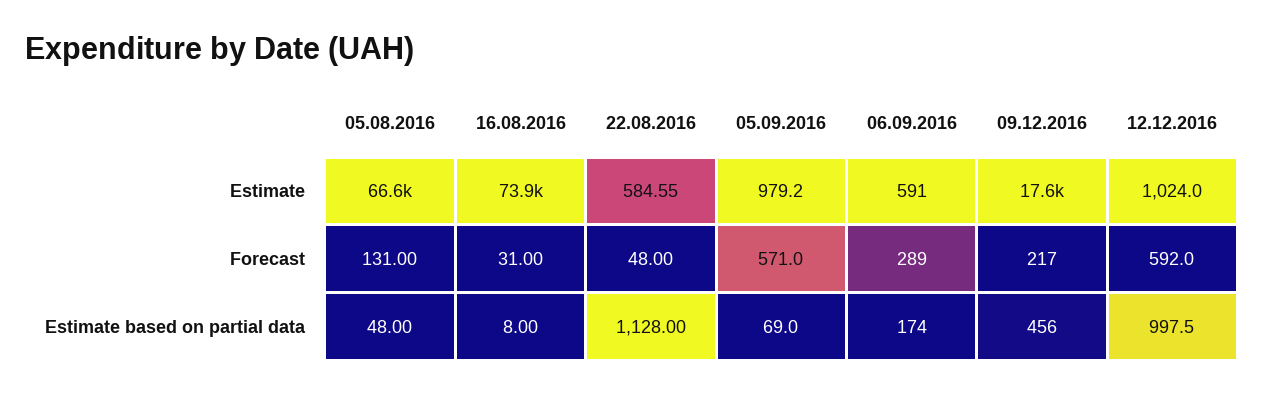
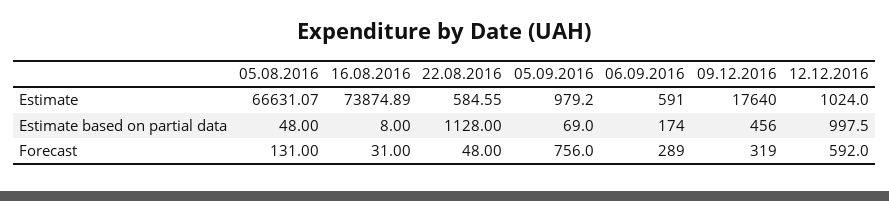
  {
    "05.08.2016": {
      "Estimate": 66631.07,
      "Forecast": 131,
      "Estimate based on partial data": 48
    },
    "16.08.2016": {
      "Estimate": 73874.89,
      "Forecast": 31,
      "Estimate based on partial data": 8
    },
    "22.08.2016": {
      "Estimate": 584.55,
      "Forecast": 48,
      "Estimate based on partial data": 1128
    },
    "05.09.2016": {
      "Estimate": 979.2,
-     "Forecast": 571,
+     "Forecast": 756,
      "Estimate based on partial data": 69
    },
    "06.09.2016": {
      "Estimate": 591,
      "Forecast": 289,
      "Estimate based on partial data": 174
    },
    "09.12.2016": {
      "Estimate": 17640,
-     "Forecast": 217,
+     "Forecast": 319,
      "Estimate based on partial data": 456
    },
    "12.12.2016": {
      "Estimate": 1024,
      "Forecast": 592,
      "Estimate based on partial data": 997.5
    }
  }

